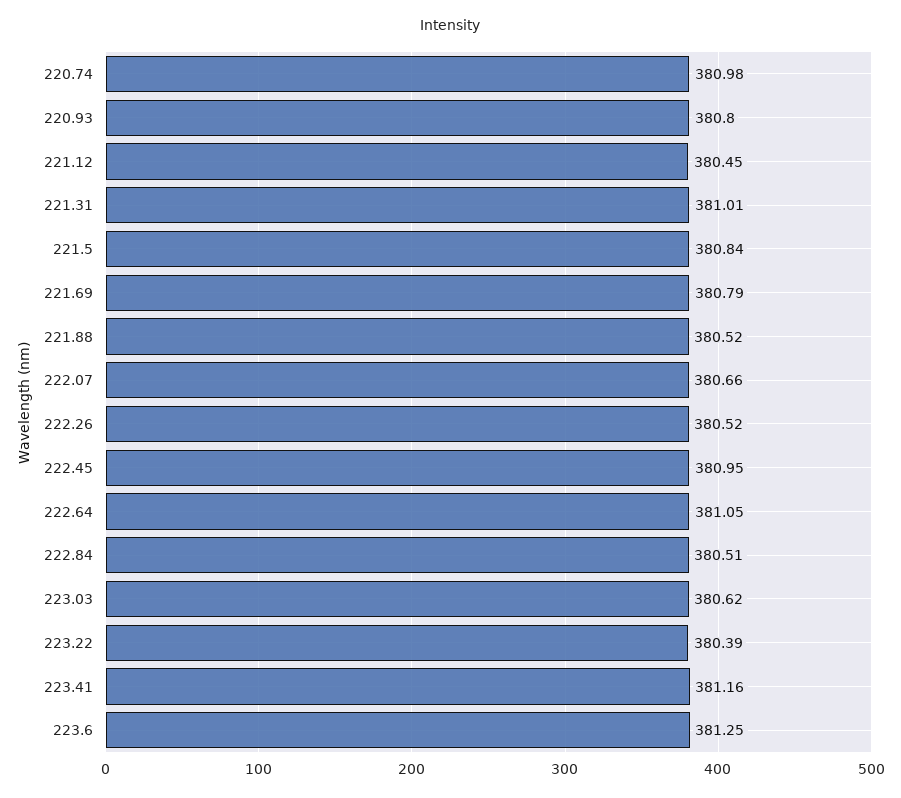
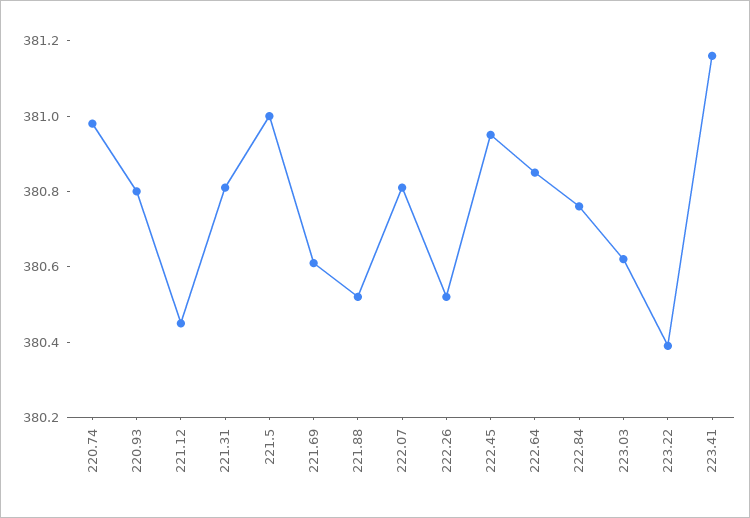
  {
    "220.74": 380.98,
    "220.93": 380.8,
    "221.12": 380.45,
-   "221.31": 381.01,
+   "221.31": 380.8,
-   "221.5": 380.84,
+   "221.5": 381,
-   "221.69": 380.79,
+   "221.69": 380.6,
    "221.88": 380.52,
-   "222.07": 380.66,
+   "222.07": 380.8,
    "222.26": 380.52,
    "222.45": 380.95,
-   "222.64": 381.05,
+   "222.64": 380.85,
-   "222.84": 380.51,
+   "222.84": 380.75,
    "223.03": 380.62,
    "223.22": 380.39,
-   "223.41": 381.16,
+   "223.41": 381.16
-   "223.6": 381.25
  }

